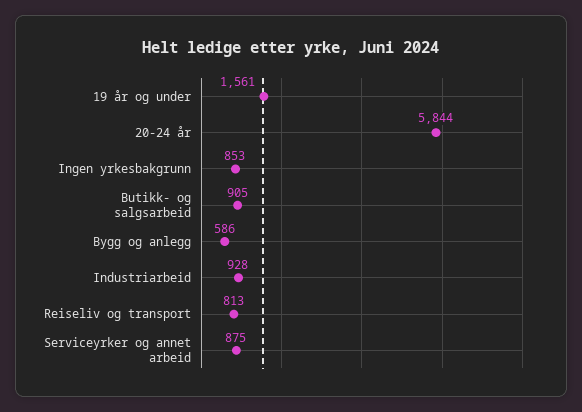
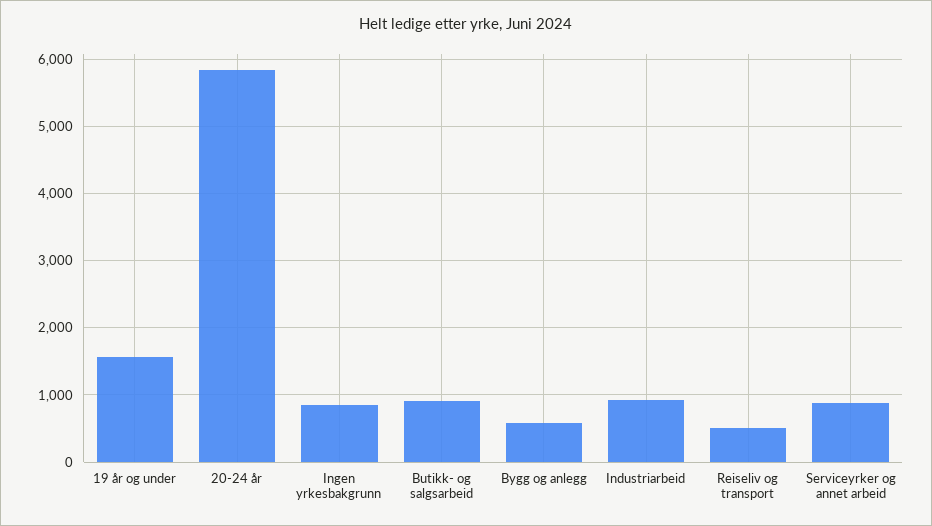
  {
    "19 år og under": 1561,
    "20-24 år": 5844,
    "Ingen yrkesbakgrunn": 853,
    "Butikk- og salgsarbeid": 905,
    "Bygg og anlegg": 586,
    "Industriarbeid": 928,
-   "Reiseliv og transport": 813,
+   "Reiseliv og transport": 500,
    "Serviceyrker og annet arbeid": 875
  }

